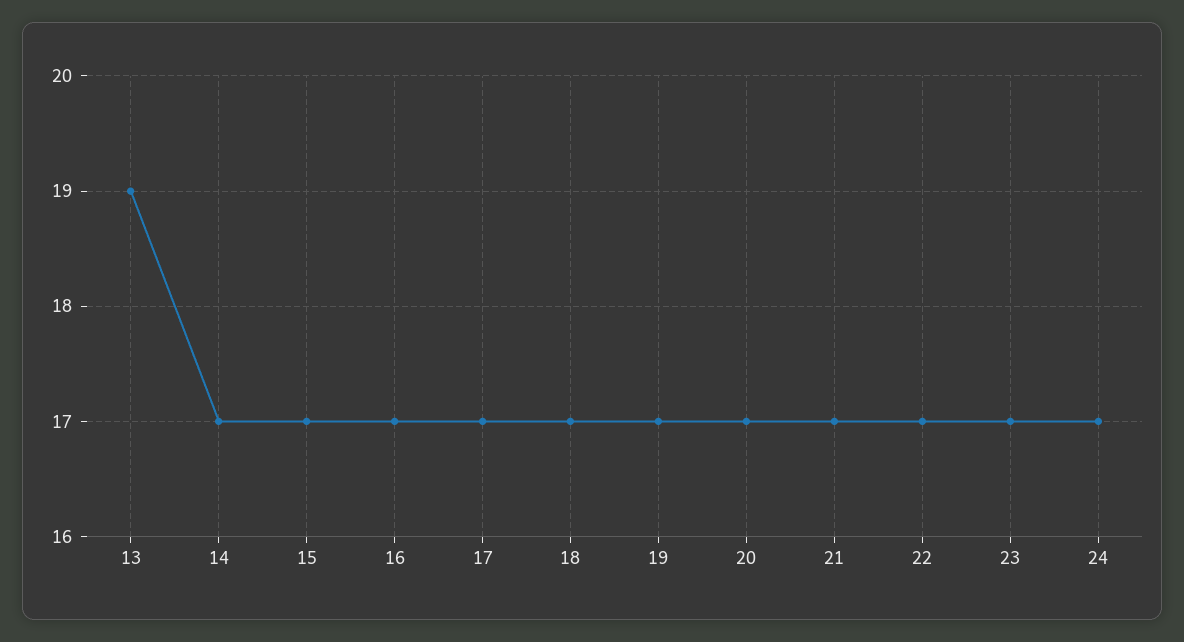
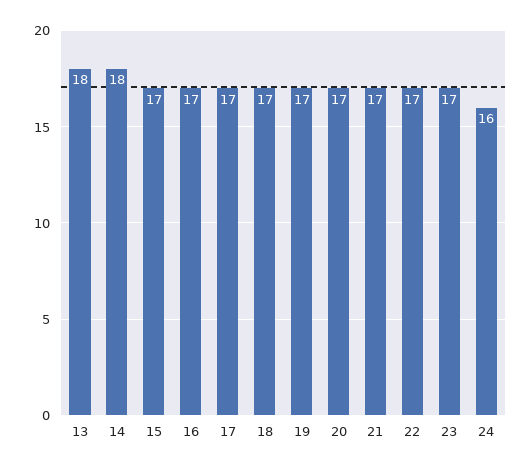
  {
-   "13": 19,
+   "13": 18,
-   "14": 17,
+   "14": 18,
    "15": 17,
    "16": 17,
    "17": 17,
    "18": 17,
    "19": 17,
    "20": 17,
    "21": 17,
    "22": 17,
    "23": 17,
-   "24": 17
+   "24": 16
  }

